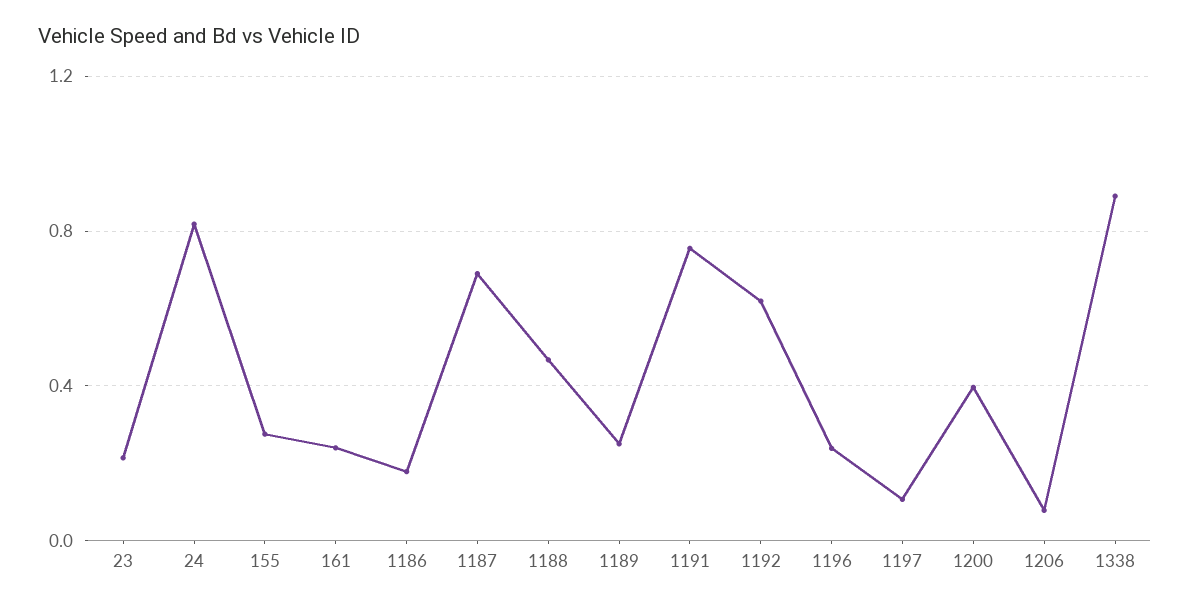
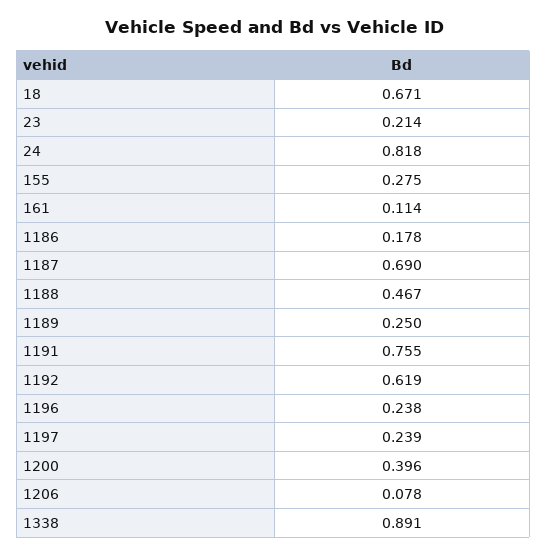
  {
    "23": 0.214,
    "24": 0.818,
    "155": 0.275,
-   "161": 0.25,
+   "161": 0.114,
    "1186": 0.178,
    "1187": 0.69,
    "1188": 0.467,
    "1189": 0.25,
    "1191": 0.755,
    "1192": 0.619,
    "1196": 0.238,
-   "1197": 0.1,
+   "1197": 0.239,
    "1200": 0.396,
    "1206": 0.078,
-   "1338": 0.891
+   "1338": 0.891,
+   "18": 0.671
  }

